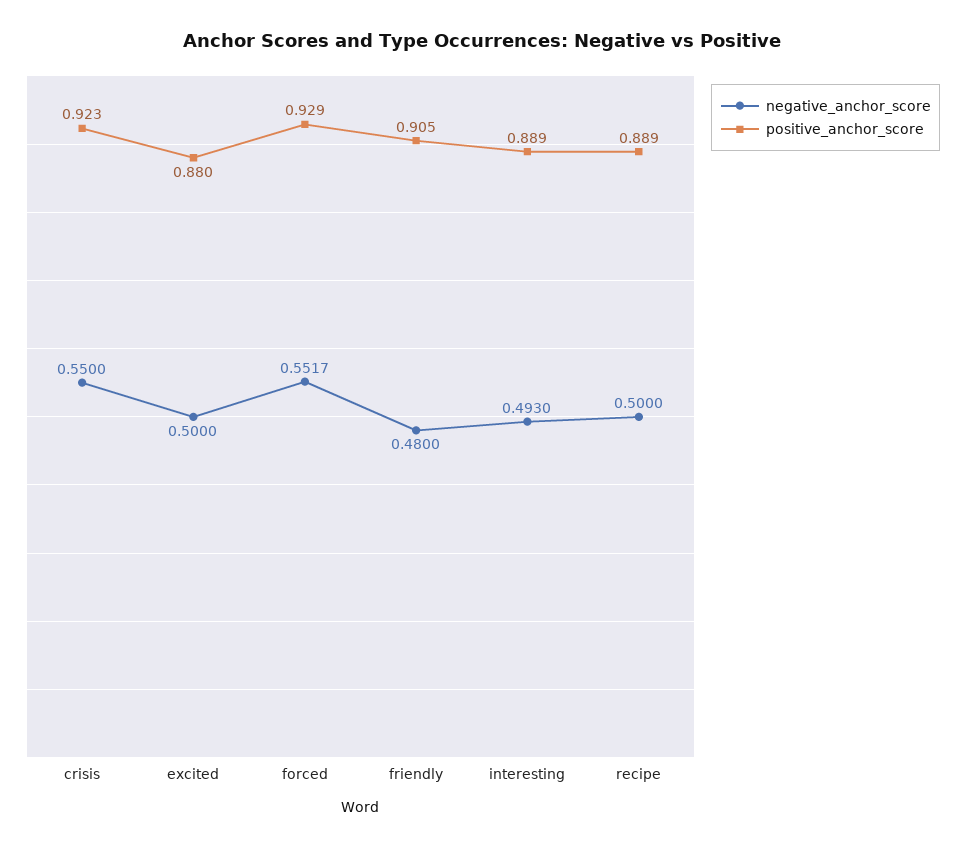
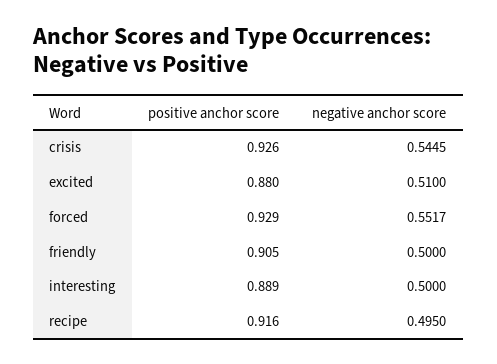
  {
    "negative_anchor_score": {
-     "crisis": 0.55,
+     "crisis": 0.5445,
-     "excited": 0.5,
+     "excited": 0.51,
      "forced": 0.5517,
-     "friendly": 0.48,
+     "friendly": 0.5,
-     "interesting": 0.493,
+     "interesting": 0.5,
-     "recipe": 0.5
+     "recipe": 0.495
    },
    "positive_anchor_score": {
-     "crisis": 0.923,
+     "crisis": 0.926,
      "excited": 0.88,
      "forced": 0.929,
      "friendly": 0.905,
      "interesting": 0.889,
-     "recipe": 0.889
+     "recipe": 0.916
    }
  }

